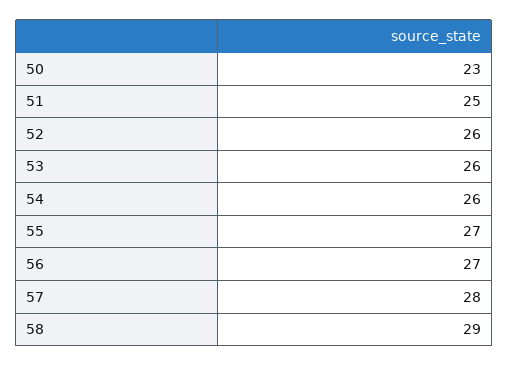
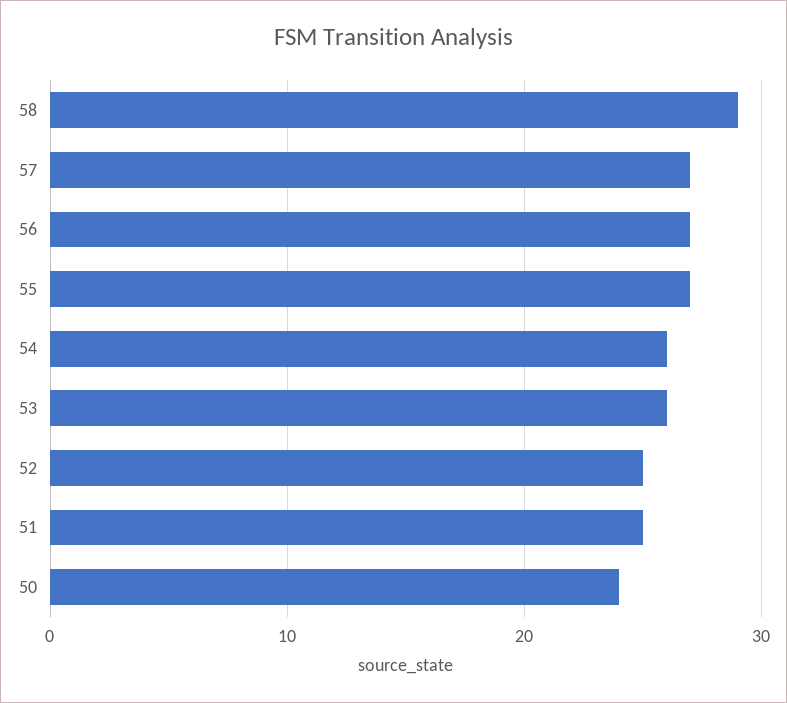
  {
-   "50": 23,
+   "50": 24,
    "51": 25,
-   "52": 26,
+   "52": 25,
    "53": 26,
    "54": 26,
    "55": 27,
    "56": 27,
-   "57": 28,
+   "57": 27,
    "58": 29
  }

